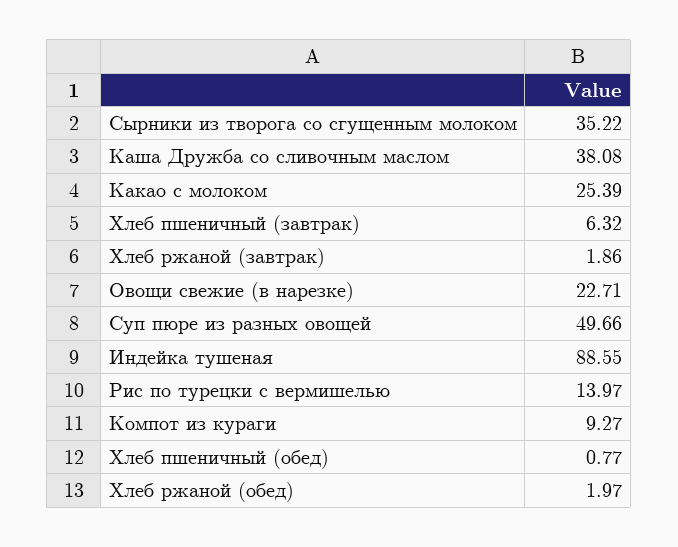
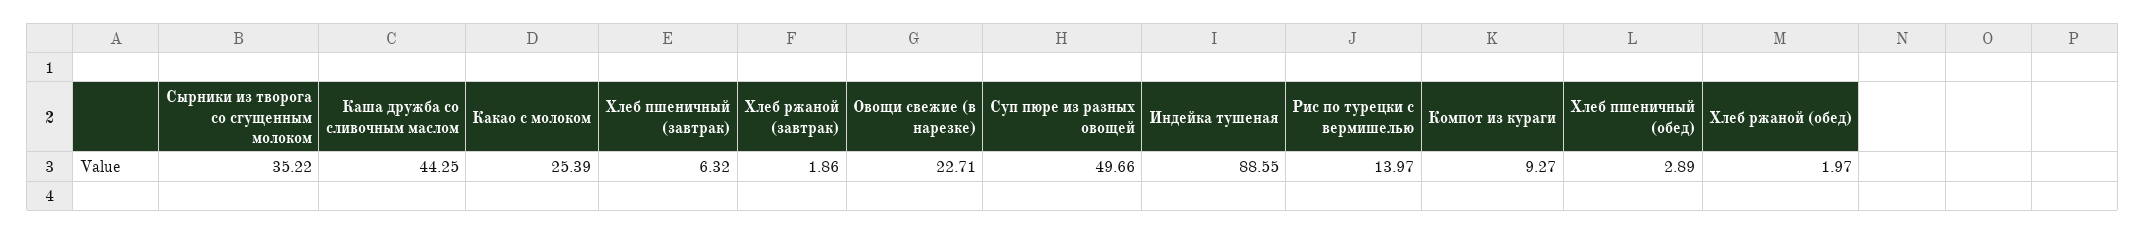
  {
    "Сырники из творога со сгущенным молоком": 35.22,
-   "Каша Дружба со сливочным маслом": 38.08,
+   "Каша Дружба со сливочным маслом": 44.25,
    "Какао с молоком": 25.39,
    "Хлеб пшеничный (завтрак)": 6.32,
    "Хлеб ржаной (завтрак)": 1.86,
    "Овощи свежие (в нарезке)": 22.71,
    "Суп пюре из разных овощей": 49.66,
    "Индейка тушеная": 88.55,
    "Рис по турецки с вермишелью": 13.97,
    "Компот из кураги": 9.27,
-   "Хлеб пшеничный (обед)": 0.77,
+   "Хлеб пшеничный (обед)": 2.89,
    "Хлеб ржаной (обед)": 1.97
  }

